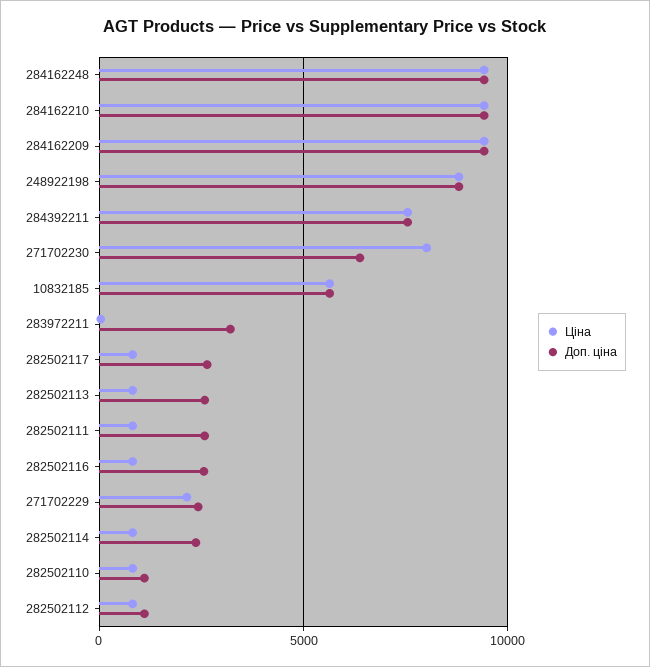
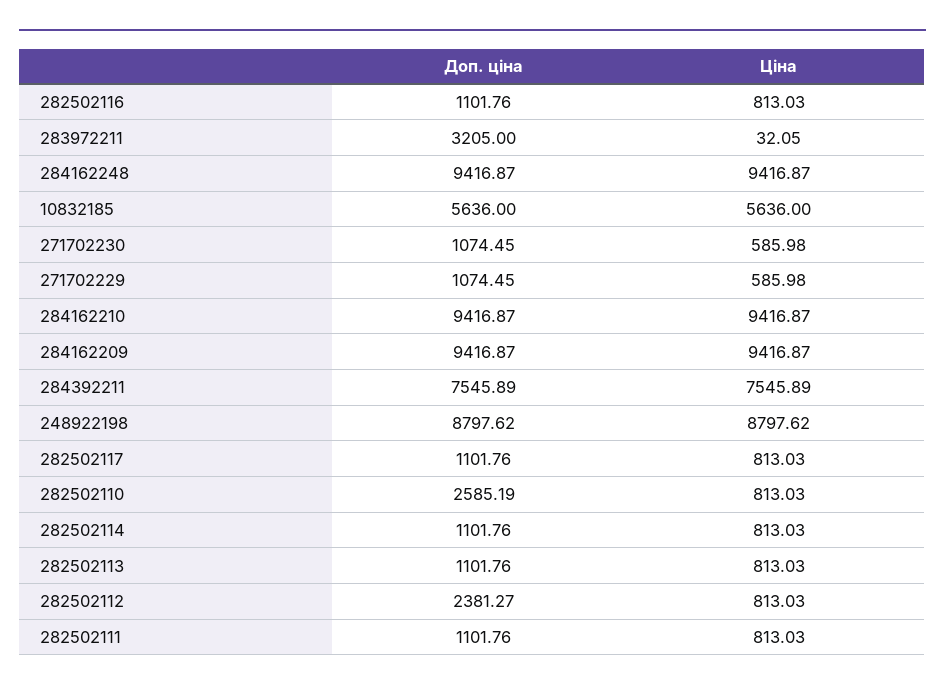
  {
    "Ціна": {
      "284162248": 9416.87,
      "284162210": 9416.87,
      "284162209": 9416.87,
      "248922198": 8797.62,
      "284392211": 7545.89,
-     "271702230": 8000,
+     "271702230": 585.98,
      "10832185": 5636,
      "283972211": 32.05,
      "282502117": 813.03,
      "282502113": 813.03,
      "282502111": 813.03,
      "282502116": 813.03,
-     "271702229": 2000,
+     "271702229": 585.98,
      "282502114": 813.03,
      "282502110": 813.03,
      "282502112": 813.03
    },
    "Доп. ціна": {
      "284162248": 9416.87,
      "284162210": 9416.87,
      "284162209": 9416.87,
      "248922198": 8797.62,
      "284392211": 7545.89,
-     "271702230": 6500,
+     "271702230": 1074.45,
      "10832185": 5636,
      "283972211": 3205,
-     "282502117": 2500,
+     "282502117": 1101.76,
-     "282502113": 2500,
+     "282502113": 1101.76,
-     "282502111": 2500,
+     "282502111": 1101.76,
-     "282502116": 2500,
+     "282502116": 1101.76,
-     "271702229": 2500,
+     "271702229": 1074.45,
-     "282502114": 2500,
+     "282502114": 1101.76,
-     "282502110": 1000,
+     "282502110": 2585.19,
-     "282502112": 1000
+     "282502112": 2381.27
    }
  }

